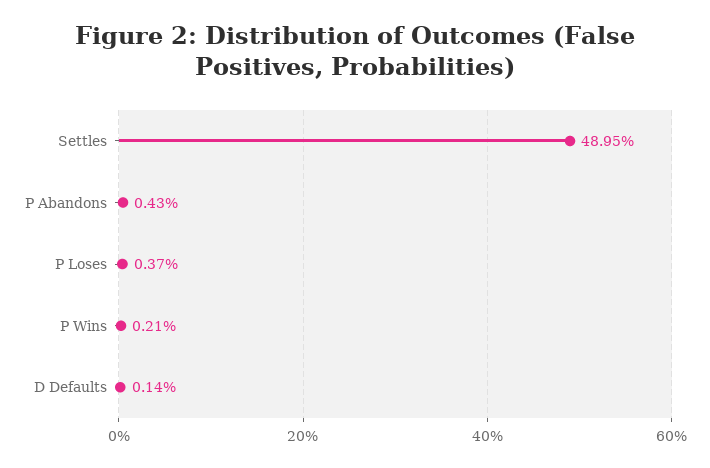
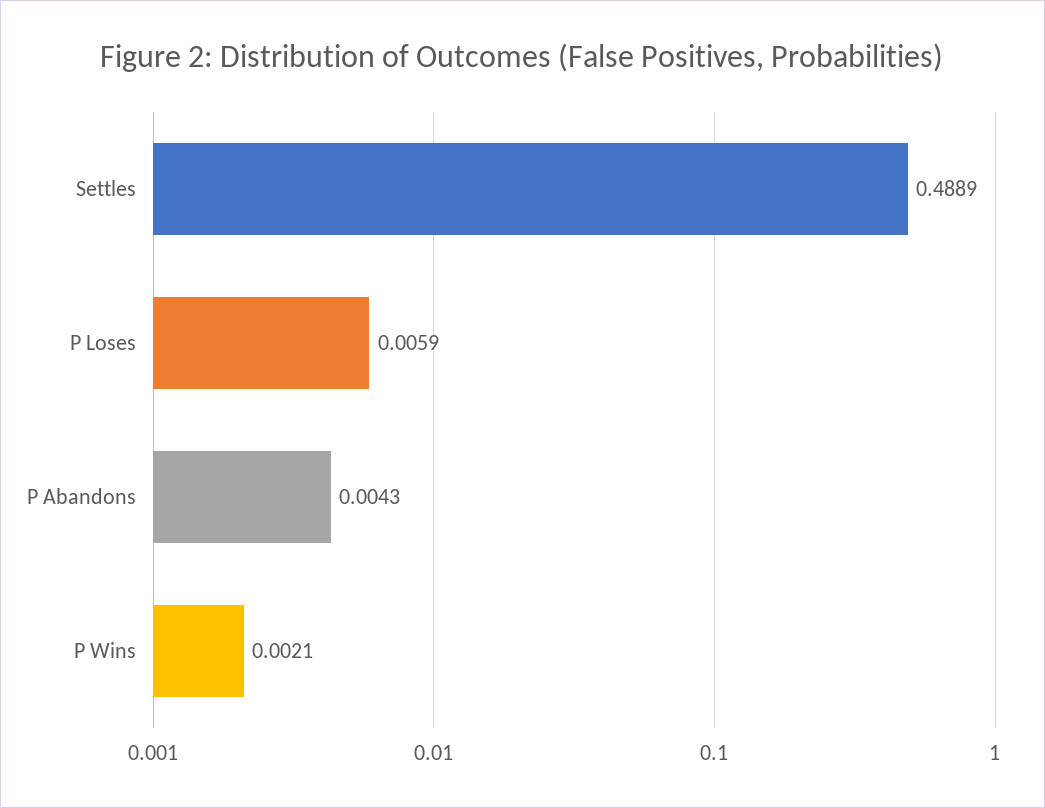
  {
-   "Settles": 0.4895,
+   "Settles": 0.4889,
    "P Abandons": 0.0043,
-   "P Loses": 0.0037,
+   "P Loses": 0.0059,
-   "P Wins": 0.0021,
+   "P Wins": 0.0021
-   "D Defaults": 0.0014
  }

